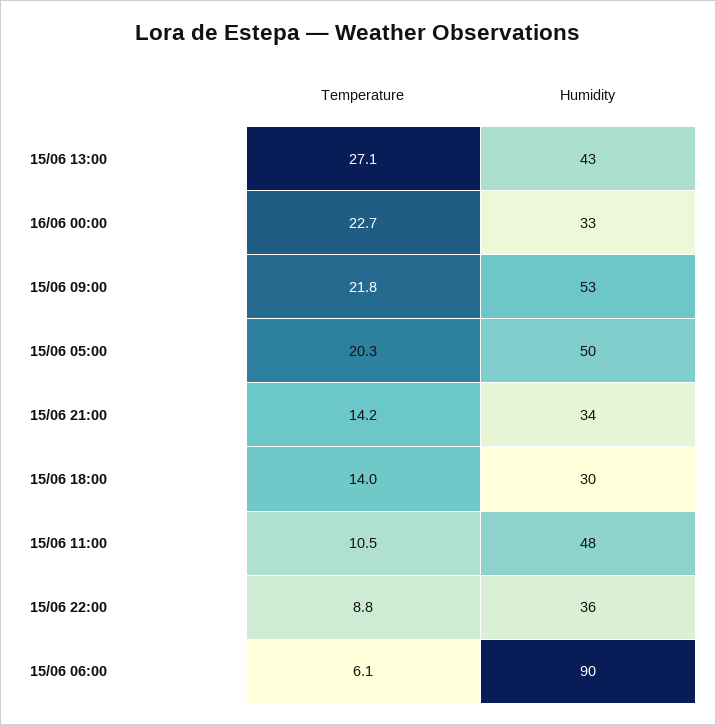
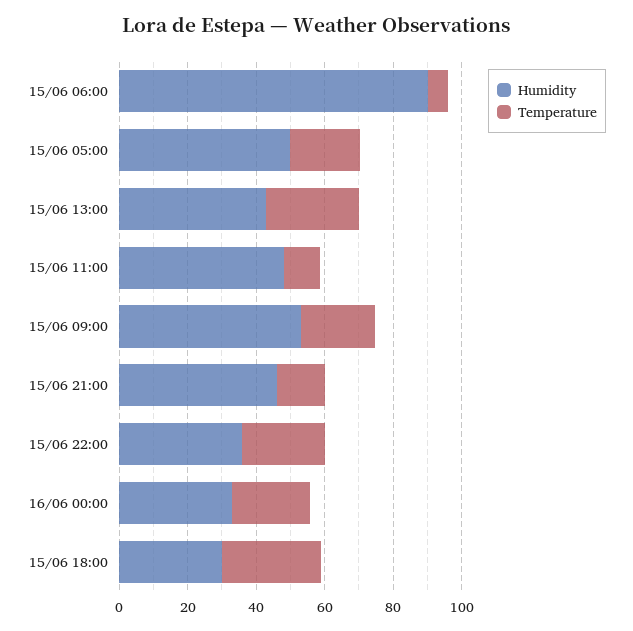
  {
    "Temperature": {
      "15/06 13:00": 27.1,
      "16/06 00:00": 22.7,
      "15/06 09:00": 21.8,
      "15/06 05:00": 20.3,
      "15/06 21:00": 14.2,
-     "15/06 18:00": 14,
+     "15/06 18:00": 30,
      "15/06 11:00": 10.5,
-     "15/06 22:00": 8.8,
+     "15/06 22:00": 25,
      "15/06 06:00": 6.1
    },
    "Humidity": {
      "15/06 13:00": 43,
      "16/06 00:00": 33,
      "15/06 09:00": 53,
      "15/06 05:00": 50,
-     "15/06 21:00": 34,
+     "15/06 21:00": 45,
      "15/06 18:00": 30,
      "15/06 11:00": 48,
      "15/06 22:00": 36,
      "15/06 06:00": 90
    }
  }

